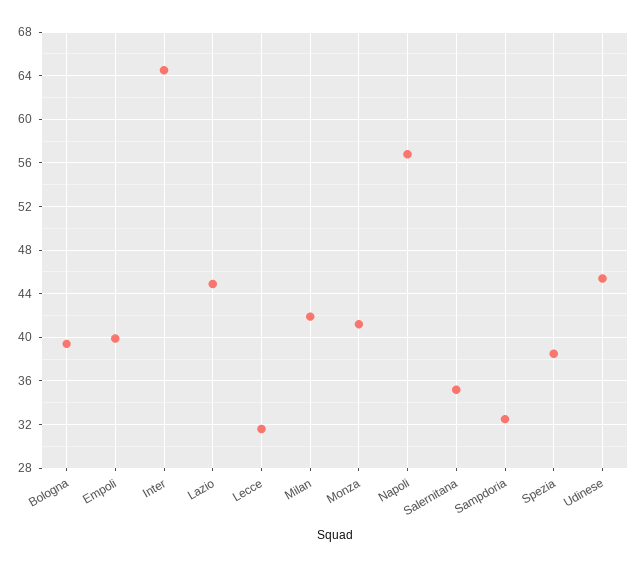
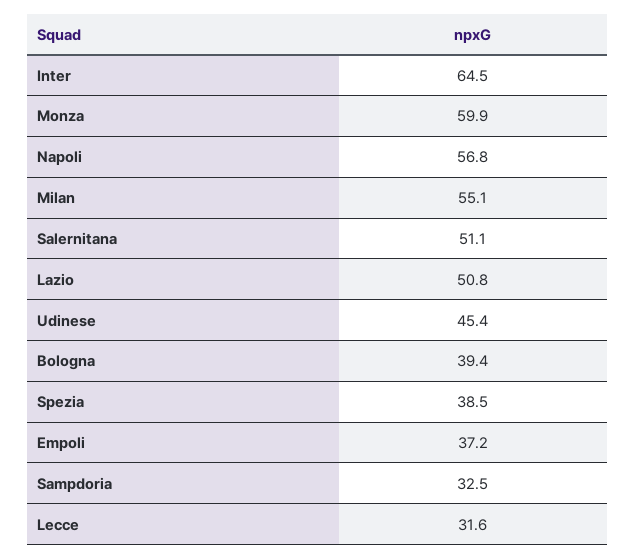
  {
    "Bologna": 39.4,
-   "Empoli": 40,
+   "Empoli": 37.2,
    "Inter": 64.5,
-   "Lazio": 45,
+   "Lazio": 50.8,
    "Lecce": 31.6,
-   "Milan": 42,
+   "Milan": 55.1,
-   "Monza": 41,
+   "Monza": 59.9,
    "Napoli": 56.8,
-   "Salernitana": 35,
+   "Salernitana": 51.1,
    "Sampdoria": 32.5,
    "Spezia": 38.5,
    "Udinese": 45.4
  }

